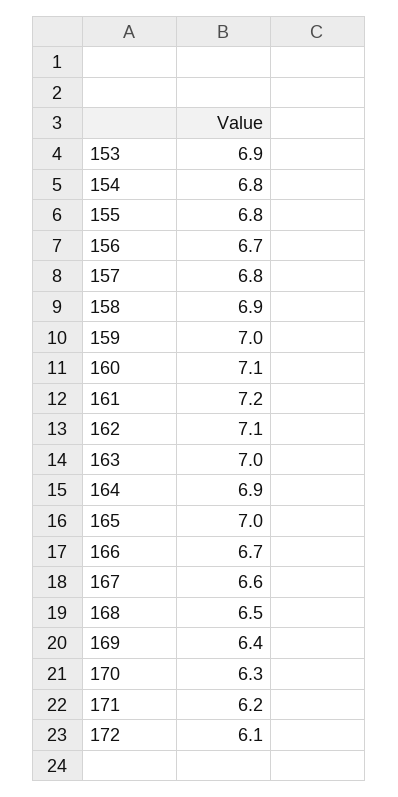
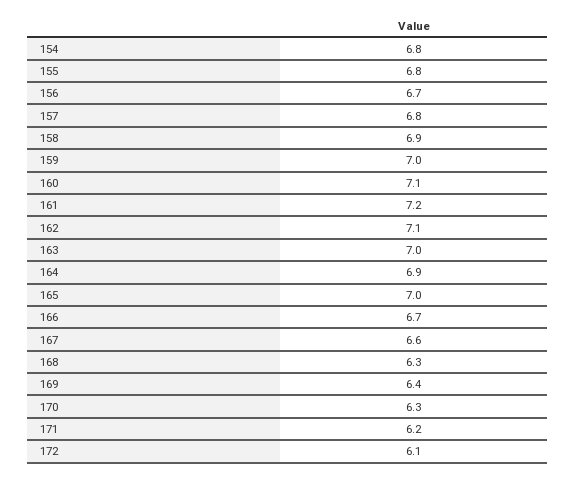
  {
-   "153": 6.9,
    "154": 6.8,
    "155": 6.8,
    "156": 6.7,
    "157": 6.8,
    "158": 6.9,
    "159": 7,
    "160": 7.1,
    "161": 7.2,
    "162": 7.1,
    "163": 7,
    "164": 6.9,
    "165": 7,
    "166": 6.7,
    "167": 6.6,
-   "168": 6.5,
+   "168": 6.3,
    "169": 6.4,
    "170": 6.3,
    "171": 6.2,
    "172": 6.1
  }

